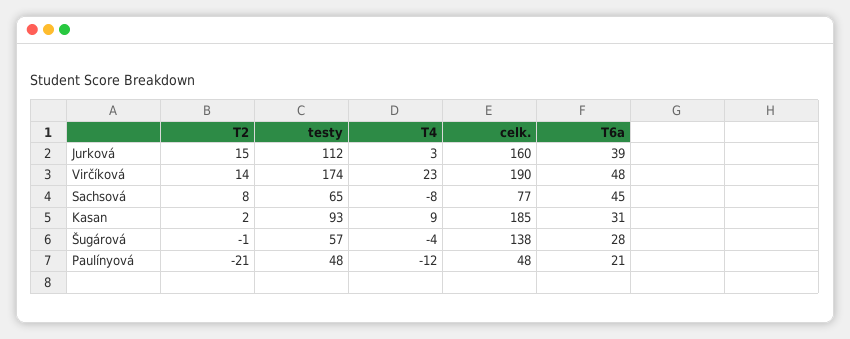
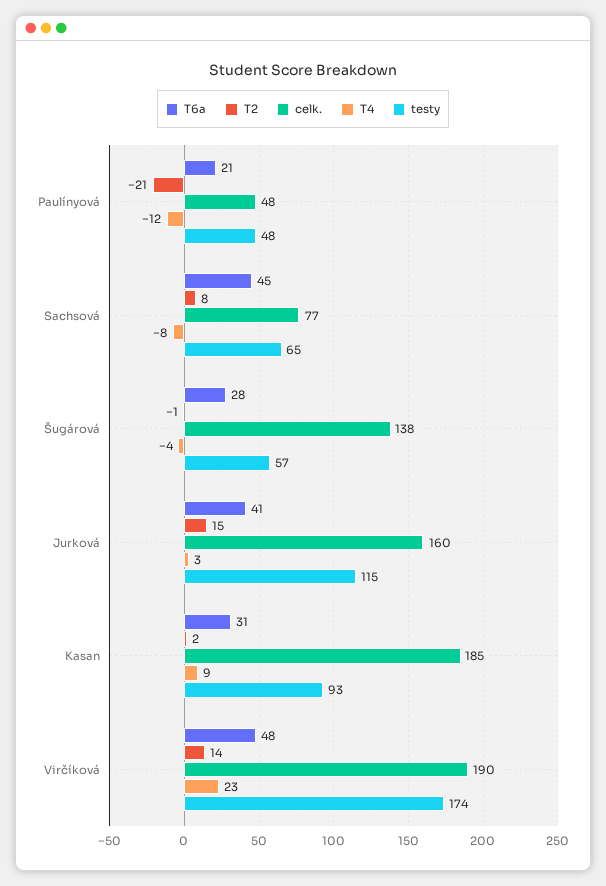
  {
    "T2": {
      "Jurková": 15,
      "Virčíková": 14,
      "Sachsová": 8,
      "Kasan": 2,
      "Šugárová": -1,
      "Paulínyová": -21
    },
    "testy": {
-     "Jurková": 112,
+     "Jurková": 115,
      "Virčíková": 174,
      "Sachsová": 65,
      "Kasan": 93,
      "Šugárová": 57,
      "Paulínyová": 48
    },
    "T4": {
      "Jurková": 3,
      "Virčíková": 23,
      "Sachsová": -8,
      "Kasan": 9,
      "Šugárová": -4,
      "Paulínyová": -12
    },
    "celk.": {
      "Jurková": 160,
      "Virčíková": 190,
      "Sachsová": 77,
      "Kasan": 185,
      "Šugárová": 138,
      "Paulínyová": 48
    },
    "T6a": {
-     "Jurková": 39,
+     "Jurková": 41,
      "Virčíková": 48,
      "Sachsová": 45,
      "Kasan": 31,
      "Šugárová": 28,
      "Paulínyová": 21
    }
  }

